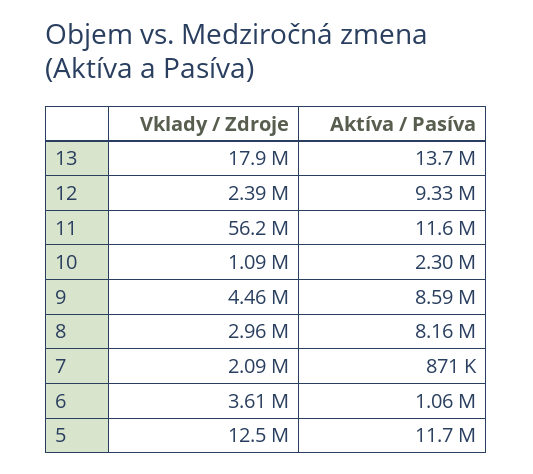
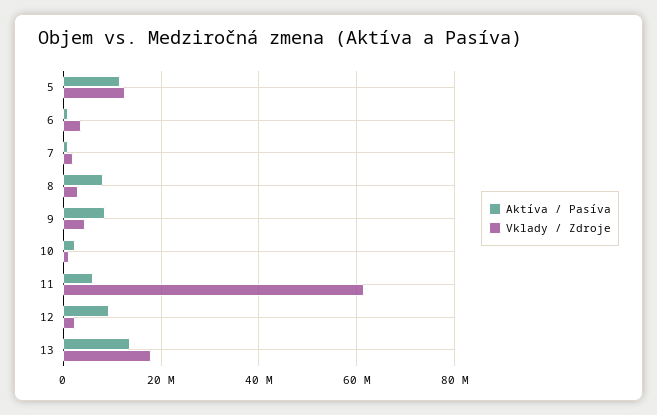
  {
    "Vklady / Zdroje": {
      "13": 17900000,
      "12": 2390000,
-     "11": 56200000,
+     "11": 62000000,
      "10": 1090000,
      "9": 4460000,
      "8": 2960000,
      "7": 2090000,
      "6": 3610000,
      "5": 12500000
    },
    "Aktíva / Pasíva": {
      "13": 13700000,
      "12": 9330000,
-     "11": 11600000,
+     "11": 6000000,
      "10": 2300000,
      "9": 8590000,
      "8": 8160000,
      "7": 871000,
      "6": 1060000,
      "5": 11700000
    }
  }

